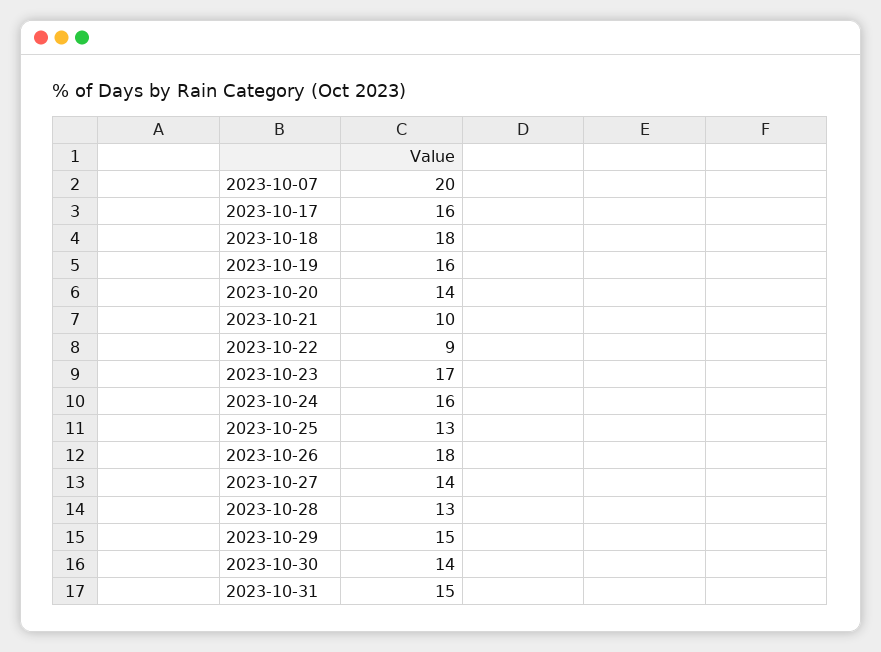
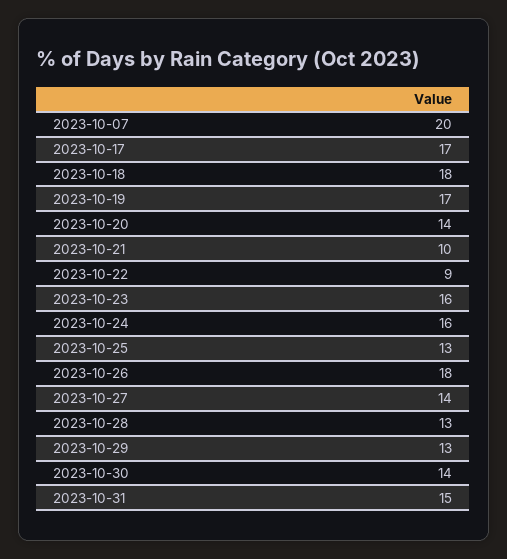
  {
    "2023-10-07": 20,
-   "2023-10-17": 16,
+   "2023-10-17": 17,
    "2023-10-18": 18,
-   "2023-10-19": 16,
+   "2023-10-19": 17,
    "2023-10-20": 14,
    "2023-10-21": 10,
    "2023-10-22": 9,
-   "2023-10-23": 17,
+   "2023-10-23": 16,
    "2023-10-24": 16,
    "2023-10-25": 13,
    "2023-10-26": 18,
    "2023-10-27": 14,
    "2023-10-28": 13,
-   "2023-10-29": 15,
+   "2023-10-29": 13,
    "2023-10-30": 14,
    "2023-10-31": 15
  }

